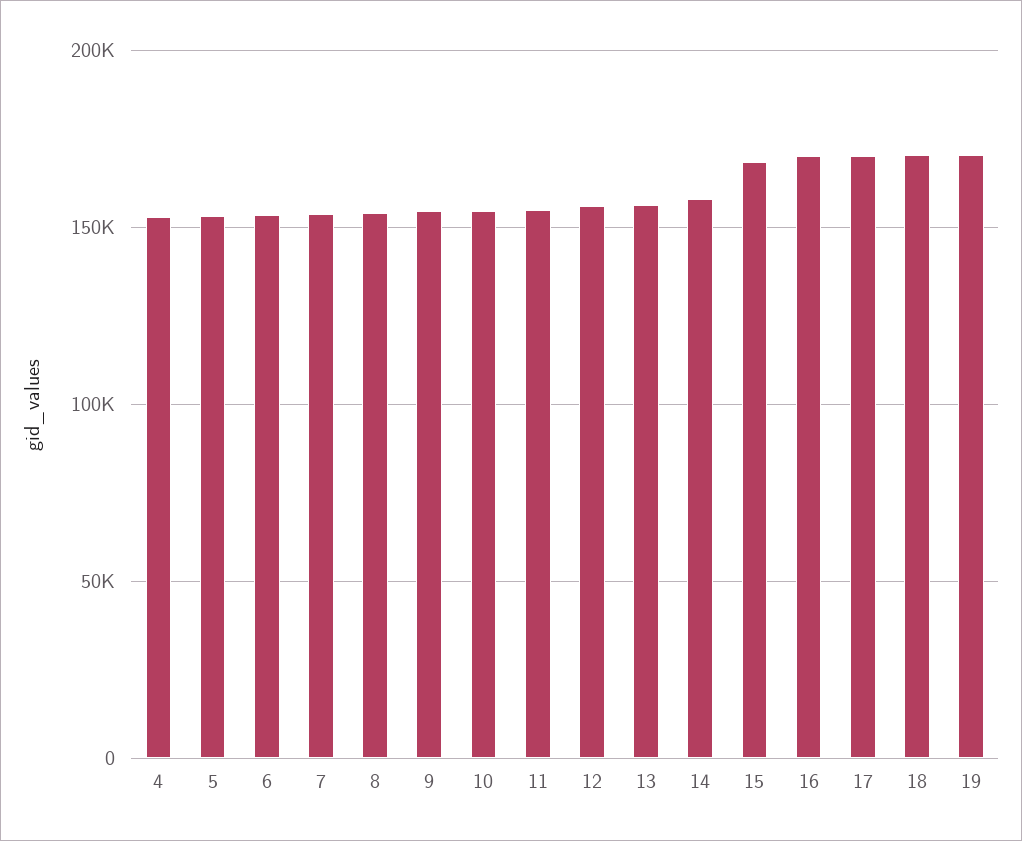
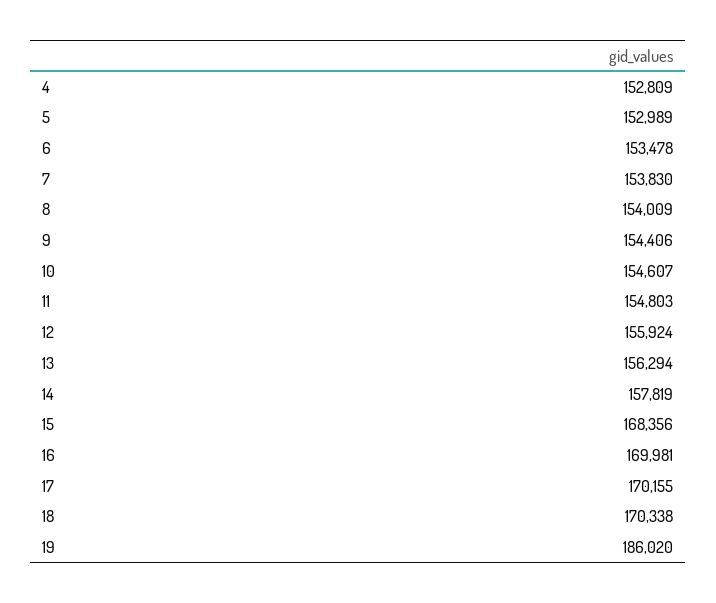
  {
    "4": 152809,
    "5": 152989,
    "6": 153478,
    "7": 153830,
    "8": 154009,
    "9": 154406,
    "10": 154607,
    "11": 154803,
    "12": 155924,
    "13": 156294,
    "14": 157819,
    "15": 168356,
    "16": 169981,
    "17": 170155,
    "18": 170338,
-   "19": 170000
+   "19": 186020
  }

